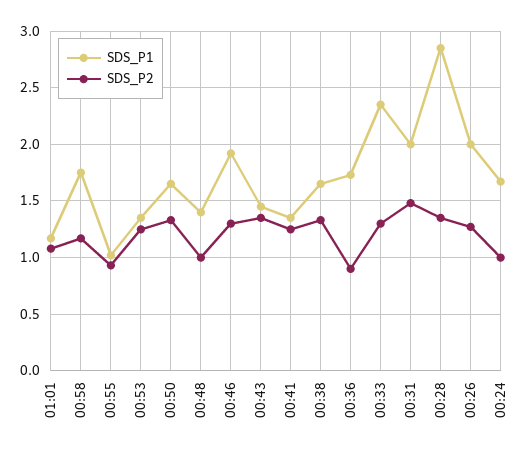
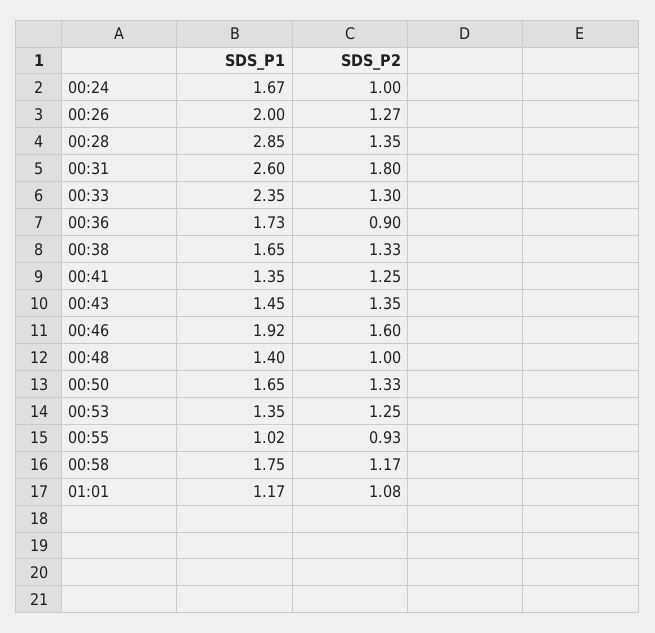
  {
    "SDS_P1": {
      "01:01": 1.17,
      "00:58": 1.75,
      "00:55": 1.02,
      "00:53": 1.35,
      "00:50": 1.65,
      "00:48": 1.4,
      "00:46": 1.92,
      "00:43": 1.45,
      "00:41": 1.35,
      "00:38": 1.65,
      "00:36": 1.73,
      "00:33": 2.35,
-     "00:31": 2,
+     "00:31": 2.6,
      "00:28": 2.85,
      "00:26": 2,
      "00:24": 1.67
    },
    "SDS_P2": {
      "01:01": 1.08,
      "00:58": 1.17,
      "00:55": 0.93,
      "00:53": 1.25,
      "00:50": 1.33,
      "00:48": 1,
-     "00:46": 1.3,
+     "00:46": 1.6,
      "00:43": 1.35,
      "00:41": 1.25,
      "00:38": 1.33,
      "00:36": 0.9,
      "00:33": 1.3,
-     "00:31": 1.5,
+     "00:31": 1.8,
      "00:28": 1.35,
      "00:26": 1.27,
      "00:24": 1
    }
  }

